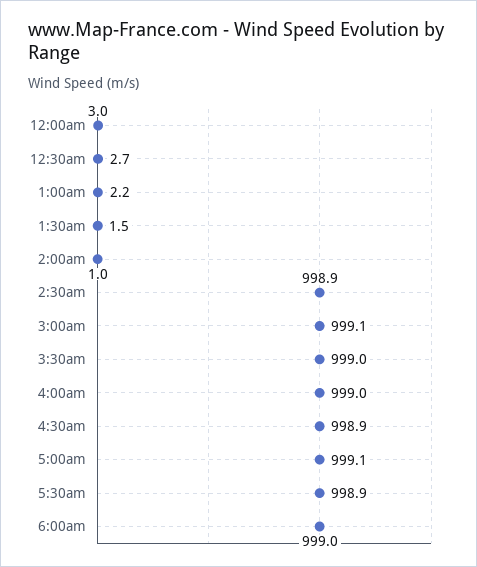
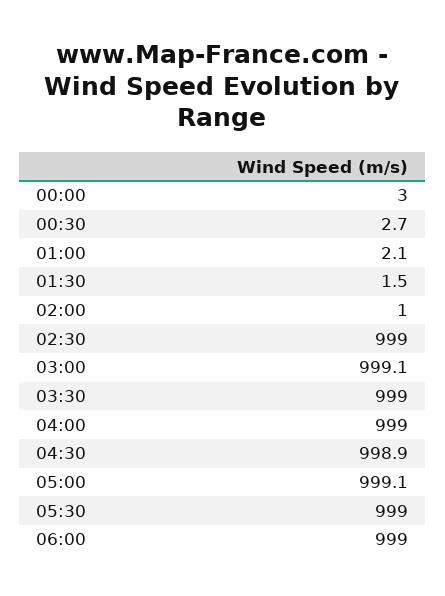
  {
    "12:00am": 3,
    "12:30am": 2.7,
-   "1:00am": 2.2,
+   "1:00am": 2.1,
    "1:30am": 1.5,
    "2:00am": 1,
-   "2:30am": 998.9,
+   "2:30am": 999,
    "3:00am": 999.1,
    "3:30am": 999,
    "4:00am": 999,
    "4:30am": 998.9,
    "5:00am": 999.1,
-   "5:30am": 998.9,
+   "5:30am": 999,
    "6:00am": 999
  }

